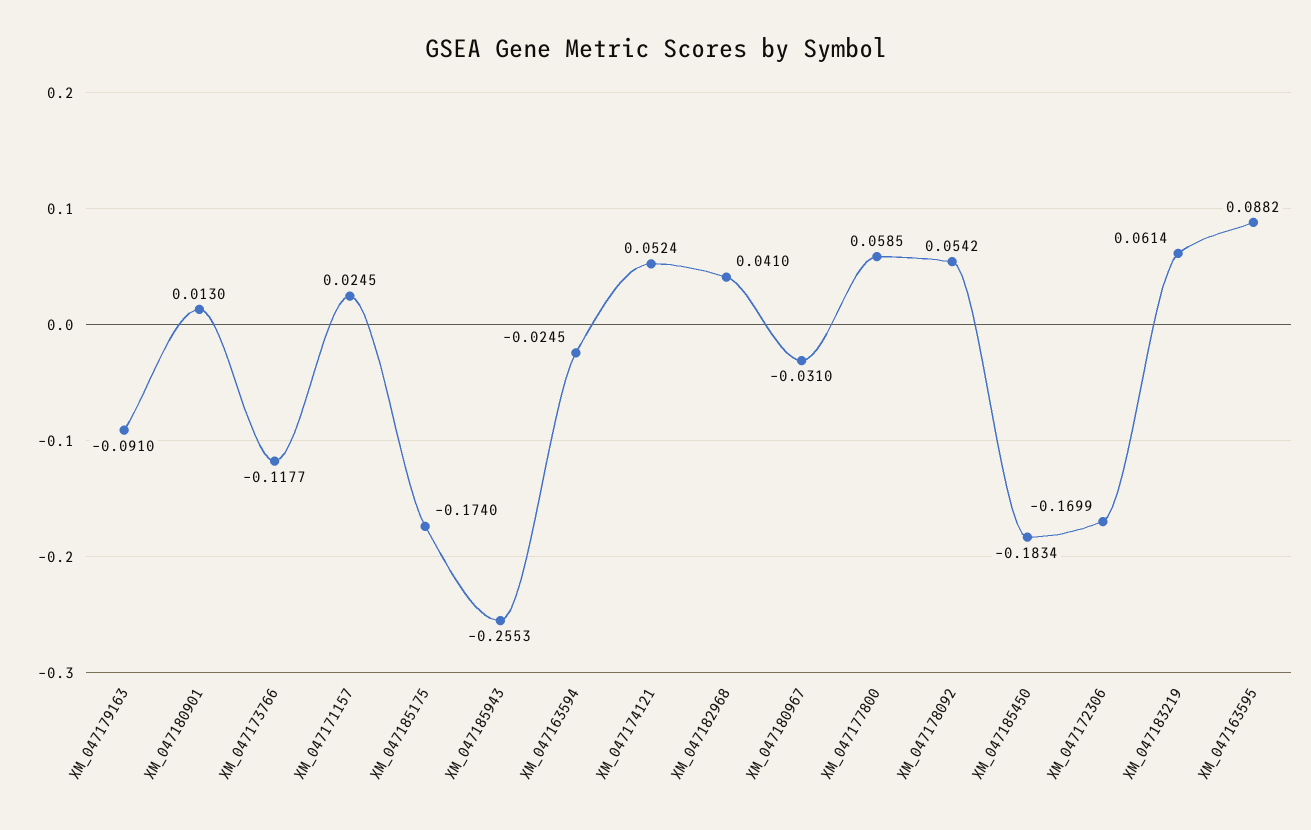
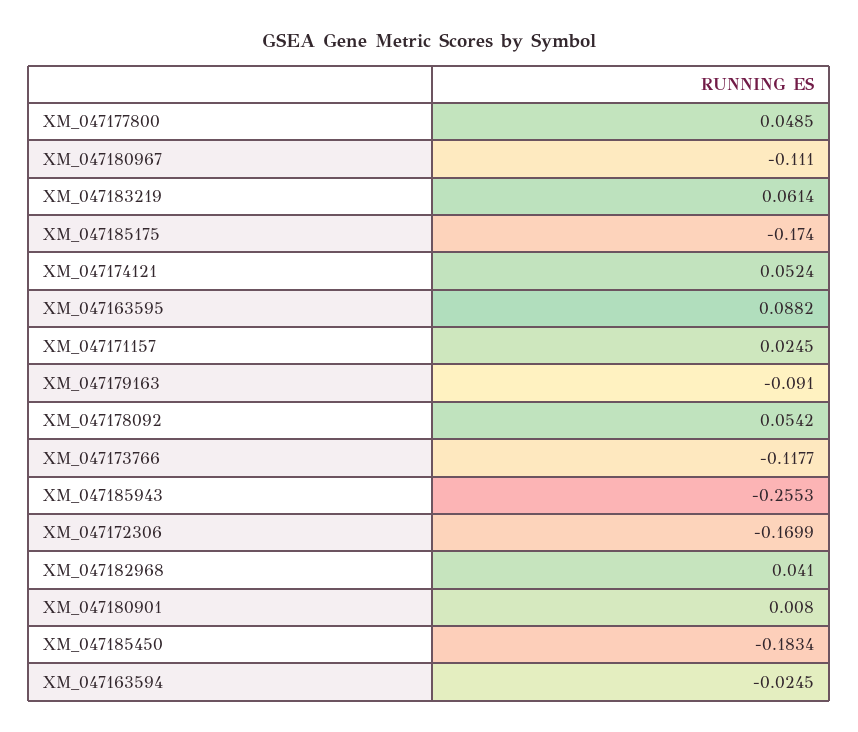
  {
    "XM_047179163": -0.091,
-   "XM_047180901": 0.013,
+   "XM_047180901": 0.008,
    "XM_047173766": -0.1177,
    "XM_047171157": 0.0245,
    "XM_047185175": -0.174,
    "XM_047185943": -0.2553,
    "XM_047163594": -0.0245,
    "XM_047174121": 0.0524,
    "XM_047182968": 0.041,
-   "XM_047180967": -0.031,
+   "XM_047180967": -0.111,
-   "XM_047177800": 0.0585,
+   "XM_047177800": 0.0485,
    "XM_047178092": 0.0542,
    "XM_047185450": -0.1834,
    "XM_047172306": -0.1699,
    "XM_047183219": 0.0614,
    "XM_047163595": 0.0882
  }

